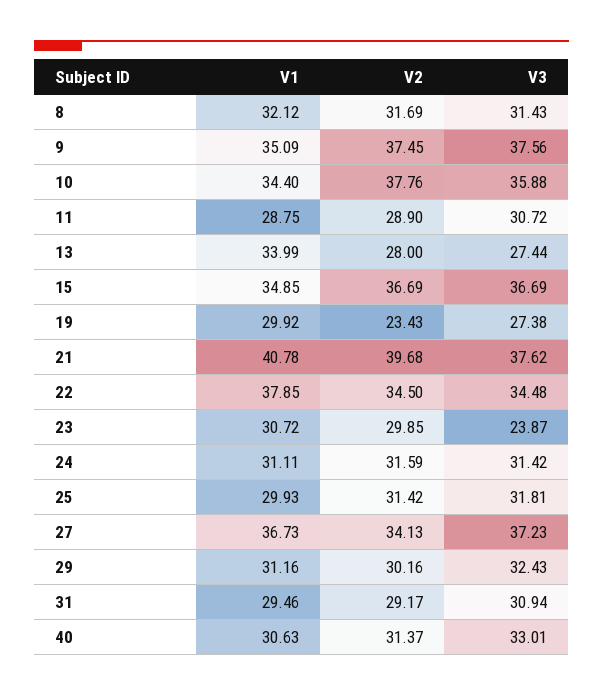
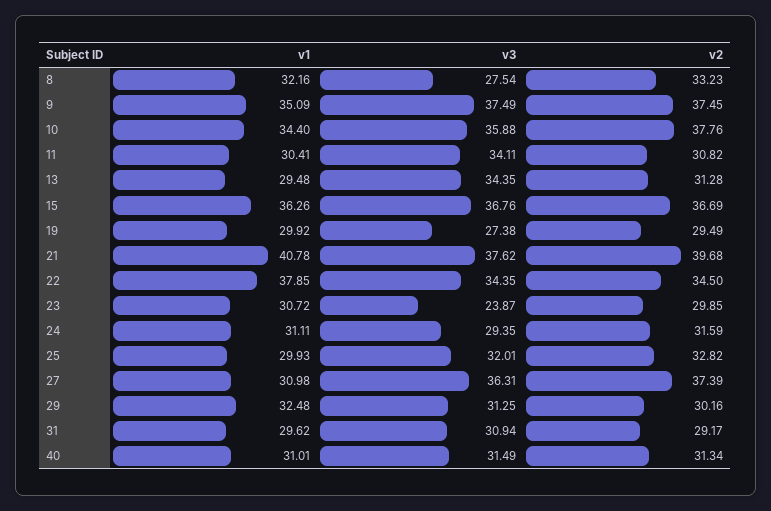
  {
    "V1": {
-     "8": 32.12,
+     "8": 32.16,
      "9": 35.09,
      "10": 34.4,
-     "11": 28.75,
+     "11": 30.41,
-     "13": 33.99,
+     "13": 29.48,
-     "15": 34.85,
+     "15": 36.26,
      "19": 29.92,
      "21": 40.78,
      "22": 37.85,
      "23": 30.72,
      "24": 31.11,
      "25": 29.93,
-     "27": 36.73,
+     "27": 30.98,
-     "29": 31.16,
+     "29": 32.48,
-     "31": 29.46,
+     "31": 29.62,
-     "40": 30.63
+     "40": 31.01
    },
    "V2": {
-     "8": 31.69,
+     "8": 33.23,
      "9": 37.45,
      "10": 37.76,
-     "11": 28.9,
+     "11": 30.82,
-     "13": 28,
+     "13": 31.28,
      "15": 36.69,
-     "19": 23.43,
+     "19": 29.49,
      "21": 39.68,
      "22": 34.5,
      "23": 29.85,
      "24": 31.59,
-     "25": 31.42,
+     "25": 32.82,
-     "27": 34.13,
+     "27": 37.39,
      "29": 30.16,
      "31": 29.17,
-     "40": 31.37
+     "40": 31.34
    },
    "V3": {
-     "8": 31.43,
+     "8": 27.54,
-     "9": 37.56,
+     "9": 37.49,
      "10": 35.88,
-     "11": 30.72,
+     "11": 34.11,
-     "13": 27.44,
+     "13": 34.35,
-     "15": 36.69,
+     "15": 36.76,
      "19": 27.38,
      "21": 37.62,
-     "22": 34.48,
+     "22": 34.35,
      "23": 23.87,
-     "24": 31.42,
+     "24": 29.35,
-     "25": 31.81,
+     "25": 32.01,
-     "27": 37.23,
+     "27": 36.31,
-     "29": 32.43,
+     "29": 31.25,
      "31": 30.94,
-     "40": 33.01
+     "40": 31.49
    }
  }

